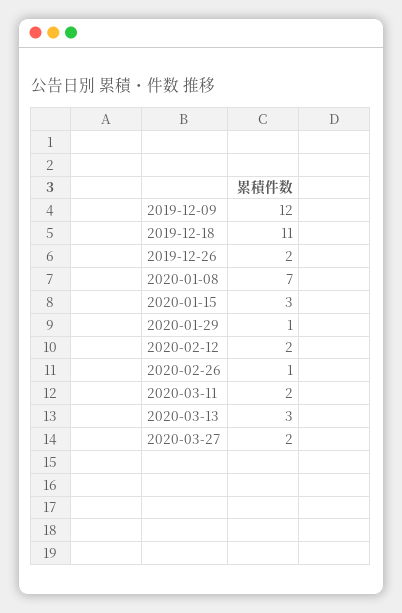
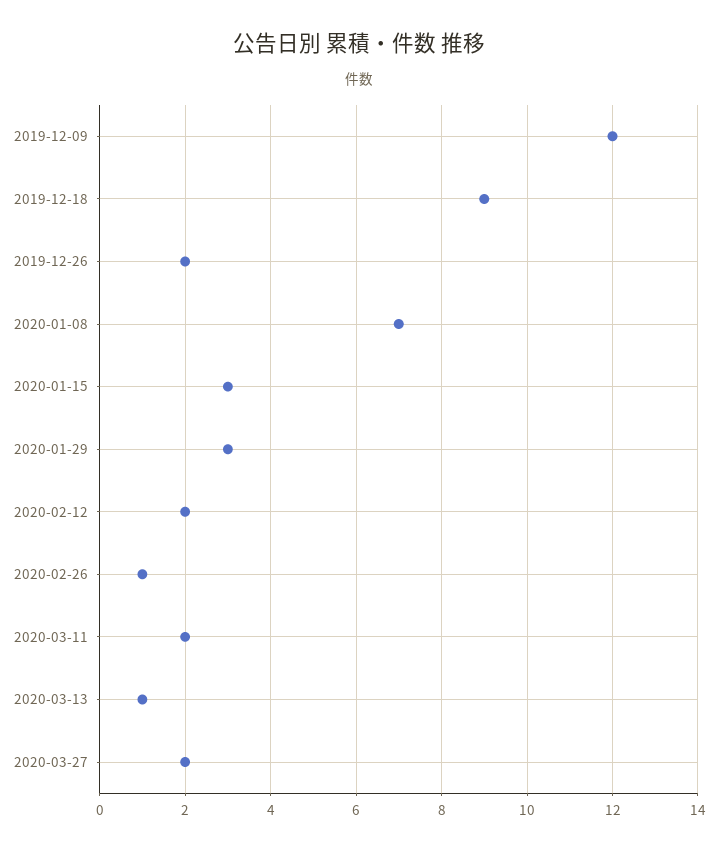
  {
    "2019-12-09": 12,
-   "2019-12-18": 11,
+   "2019-12-18": 9,
    "2019-12-26": 2,
    "2020-01-08": 7,
    "2020-01-15": 3,
-   "2020-01-29": 1,
+   "2020-01-29": 3,
    "2020-02-12": 2,
    "2020-02-26": 1,
    "2020-03-11": 2,
-   "2020-03-13": 3,
+   "2020-03-13": 1,
    "2020-03-27": 2
  }

